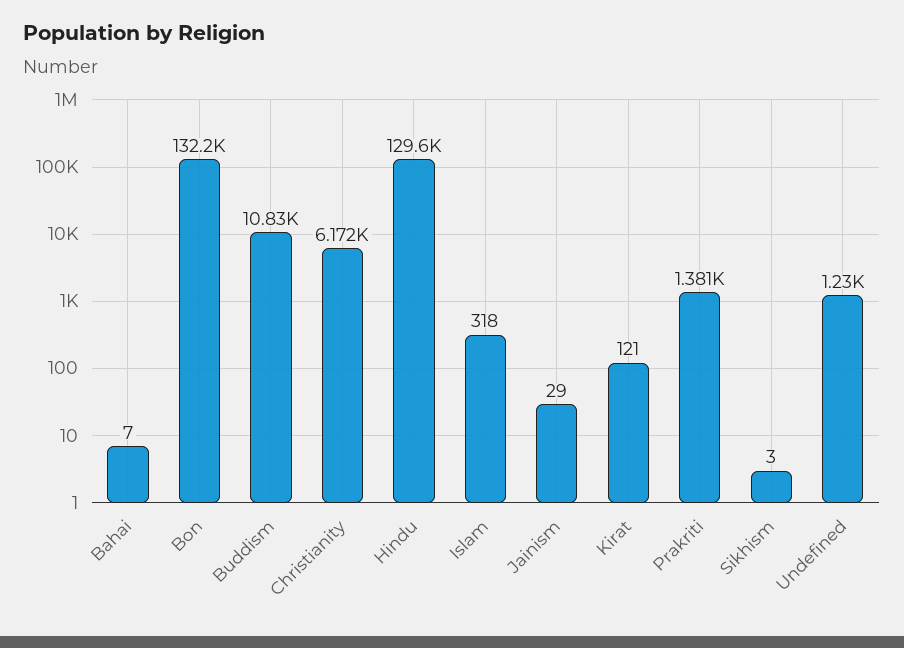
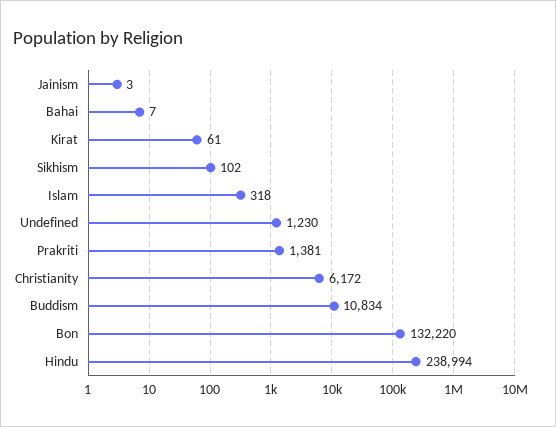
  {
    "Bahai": 7,
    "Bon": 132220,
    "Buddism": 10834,
    "Christianity": 6172,
-   "Hindu": 129600,
+   "Hindu": 238994,
    "Islam": 318,
-   "Jainism": 29,
+   "Jainism": 3,
-   "Kirat": 121,
+   "Kirat": 61,
    "Prakriti": 1381,
-   "Sikhism": 3,
+   "Sikhism": 102,
    "Undefined": 1230
  }

